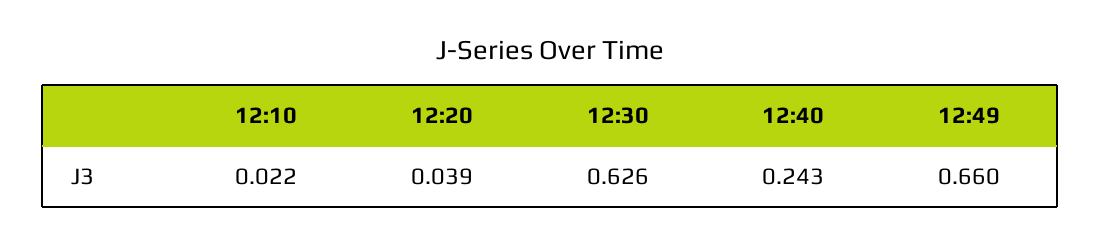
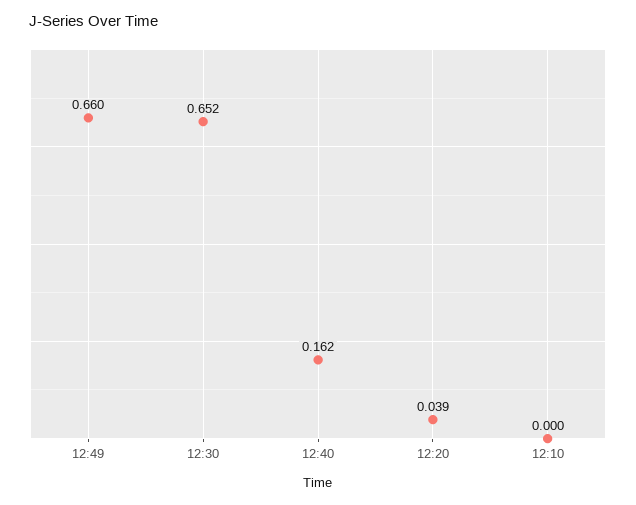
  {
-   "12:10": 0.022,
+   "12:10": 0,
    "12:20": 0.039,
-   "12:30": 0.626,
+   "12:30": 0.652,
-   "12:40": 0.243,
+   "12:40": 0.162,
    "12:49": 0.66
  }

